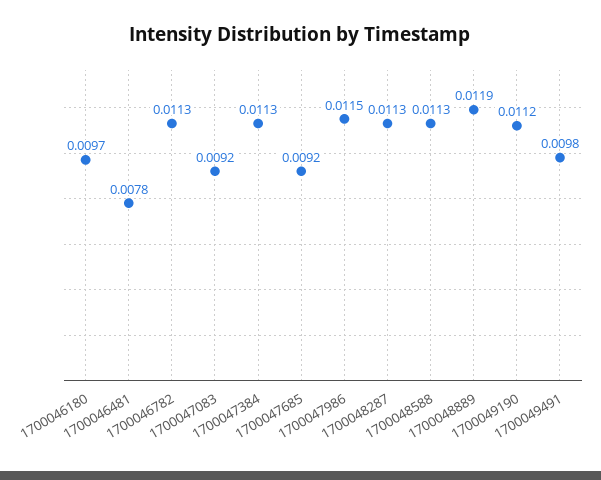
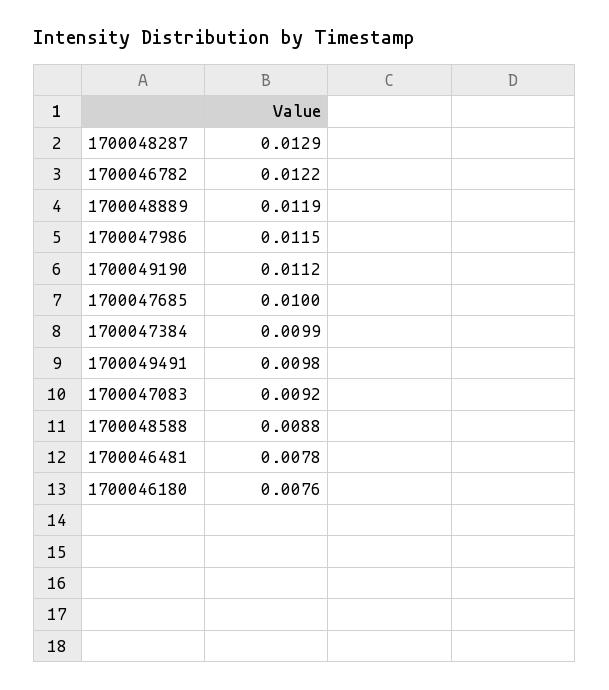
  {
-   "1700046180": 0.0097,
+   "1700046180": 0.0076,
    "1700046481": 0.0078,
-   "1700046782": 0.0113,
+   "1700046782": 0.0122,
    "1700047083": 0.0092,
-   "1700047384": 0.0113,
+   "1700047384": 0.0099,
-   "1700047685": 0.0092,
+   "1700047685": 0.01,
    "1700047986": 0.0115,
-   "1700048287": 0.0113,
+   "1700048287": 0.0129,
-   "1700048588": 0.0113,
+   "1700048588": 0.0088,
    "1700048889": 0.0119,
    "1700049190": 0.0112,
    "1700049491": 0.0098
  }

